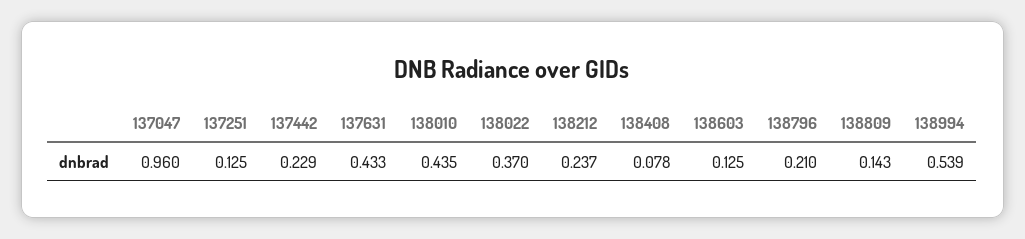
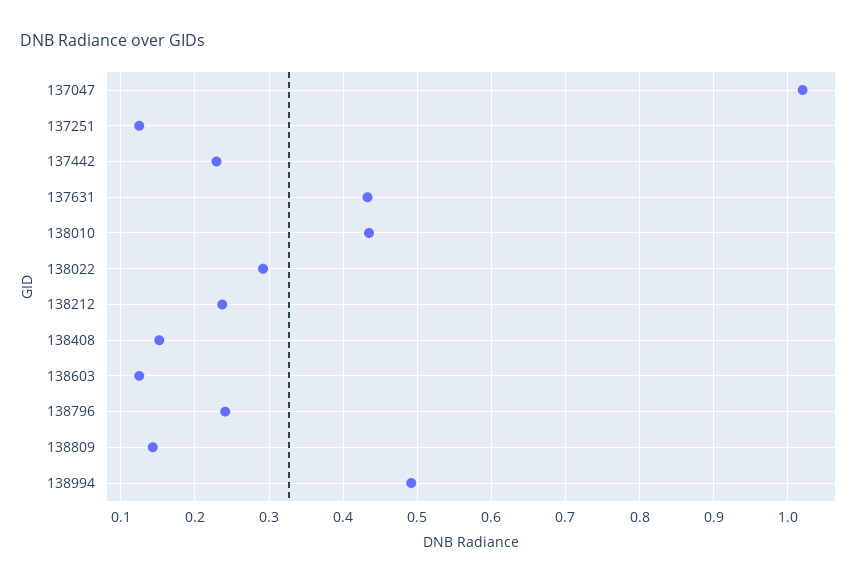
  {
-   "137047": 0.96,
+   "137047": 1.02,
    "137251": 0.125,
    "137442": 0.229,
    "137631": 0.433,
    "138010": 0.435,
-   "138022": 0.37,
+   "138022": 0.29,
    "138212": 0.237,
-   "138408": 0.078,
+   "138408": 0.15,
    "138603": 0.125,
-   "138796": 0.21,
+   "138796": 0.24,
    "138809": 0.143,
-   "138994": 0.539
+   "138994": 0.49
  }

